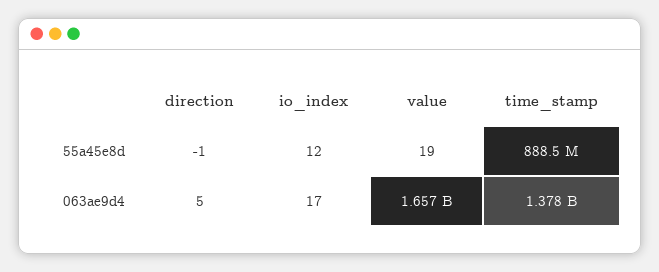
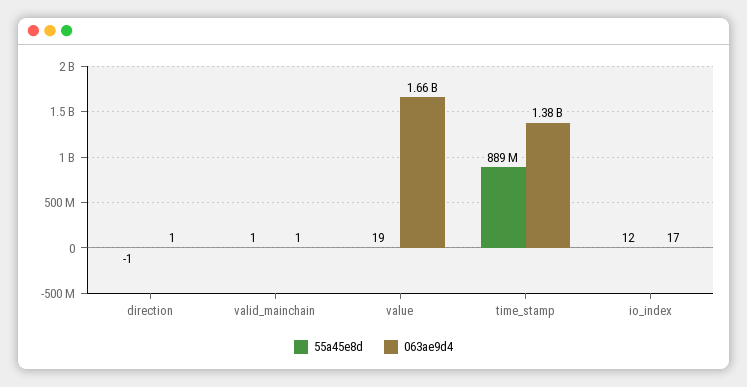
  {
    "55a45e8d": {
      "direction": -1,
      "io_index": 12,
      "value": 19,
-     "time_stamp": 888500000
+     "time_stamp": 888500000,
+     "valid_mainchain": 1
    },
    "063ae9d4": {
-     "direction": 5,
+     "direction": 1,
      "io_index": 17,
      "value": 1657000000,
-     "time_stamp": 1378000000
+     "time_stamp": 1378000000,
+     "valid_mainchain": 1
    }
  }

